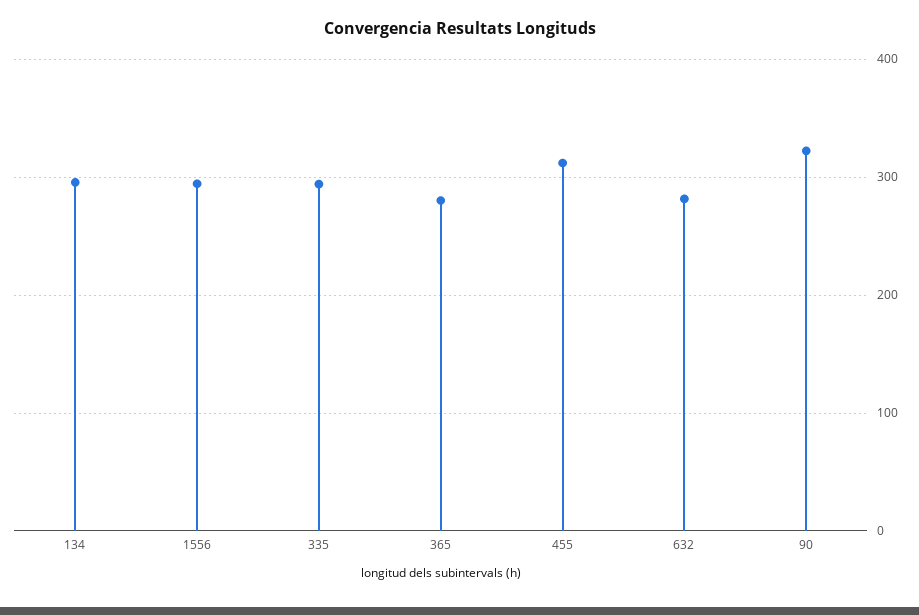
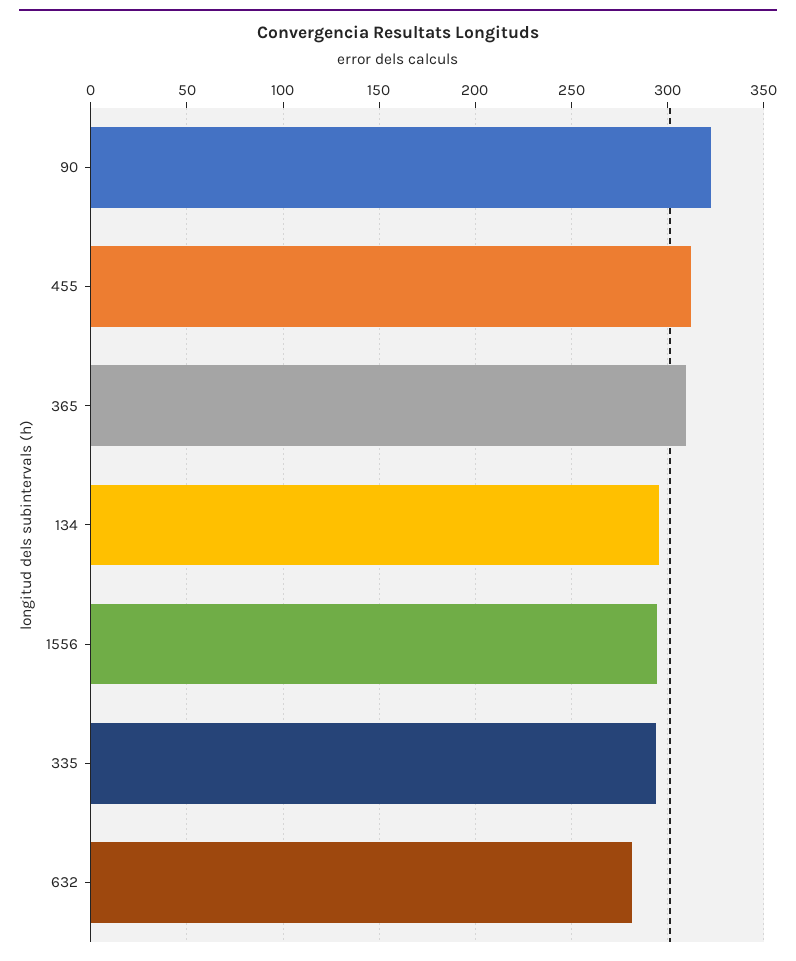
  {
    "134": 295,
    "1556": 295,
    "335": 295,
-   "365": 280,
+   "365": 310,
    "455": 310,
    "632": 280,
    "90": 320
  }

